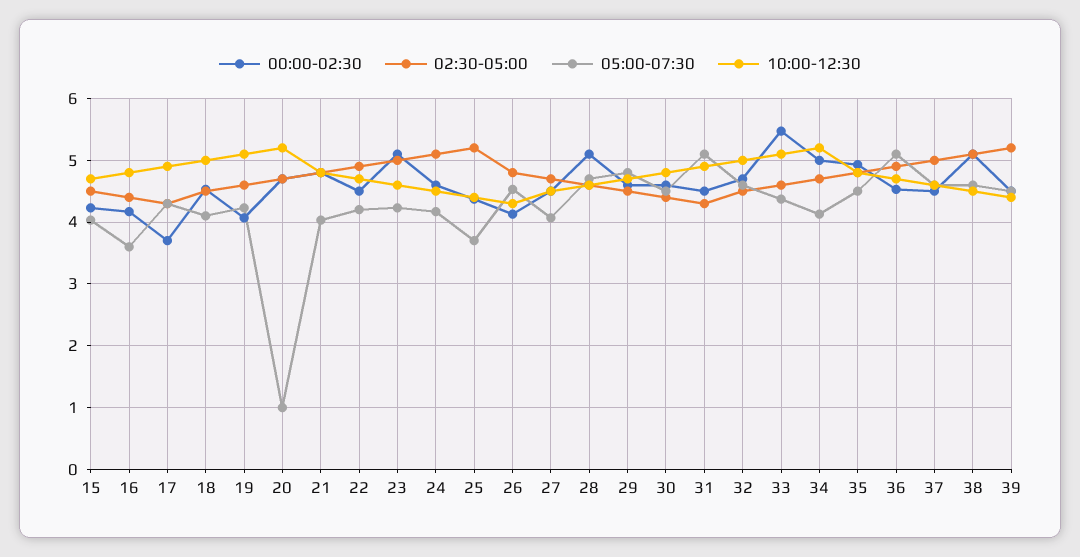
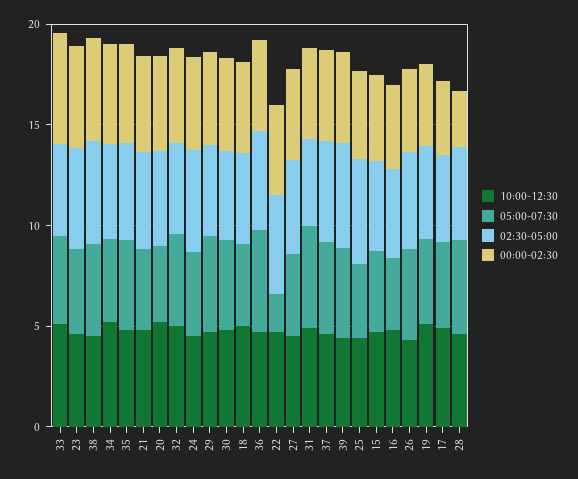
  {
    "00:00-02:30": {
      "15": 4.2,
      "16": 4.2,
      "17": 3.7,
      "18": 4.5,
      "19": 4.1,
      "20": 4.7,
      "21": 4.8,
      "22": 4.5,
      "23": 5.1,
      "24": 4.6,
      "25": 4.4,
      "26": 4.1,
      "27": 4.5,
-     "28": 5.1,
+     "28": 3,
      "29": 4.6,
      "30": 4.6,
      "31": 4.5,
      "32": 4.7,
      "33": 5.5,
      "34": 5,
      "35": 4.9,
      "36": 4.5,
      "37": 4.5,
      "38": 5.1,
      "39": 4.5
    },
    "02:30-05:00": {
      "15": 4.5,
      "16": 4.4,
      "17": 4.3,
      "18": 4.5,
      "19": 4.6,
      "20": 4.7,
      "21": 4.8,
      "22": 4.9,
      "23": 5,
      "24": 5.1,
      "25": 5.2,
      "26": 4.8,
      "27": 4.7,
      "28": 4.6,
      "29": 4.5,
      "30": 4.4,
      "31": 4.3,
      "32": 4.5,
      "33": 4.6,
      "34": 4.7,
      "35": 4.8,
      "36": 4.9,
      "37": 5,
      "38": 5.1,
      "39": 5.2
    },
    "05:00-07:30": {
      "15": 4,
      "16": 3.6,
      "17": 4.3,
      "18": 4.1,
      "19": 4.2,
-     "20": 1,
+     "20": 4,
      "21": 4,
-     "22": 4.2,
+     "22": 2,
      "23": 4.2,
      "24": 4.2,
      "25": 3.7,
      "26": 4.5,
      "27": 4.1,
      "28": 4.7,
      "29": 4.8,
      "30": 4.5,
      "31": 5.1,
      "32": 4.6,
      "33": 4.4,
      "34": 4.1,
      "35": 4.5,
      "36": 5.1,
      "37": 4.6,
      "38": 4.6,
      "39": 4.5
    },
    "10:00-12:30": {
      "15": 4.7,
      "16": 4.8,
      "17": 4.9,
      "18": 5,
      "19": 5.1,
      "20": 5.2,
      "21": 4.8,
      "22": 4.7,
      "23": 4.6,
      "24": 4.5,
      "25": 4.4,
      "26": 4.3,
      "27": 4.5,
      "28": 4.6,
      "29": 4.7,
      "30": 4.8,
      "31": 4.9,
      "32": 5,
      "33": 5.1,
      "34": 5.2,
      "35": 4.8,
      "36": 4.7,
      "37": 4.6,
      "38": 4.5,
      "39": 4.4
    }
  }

